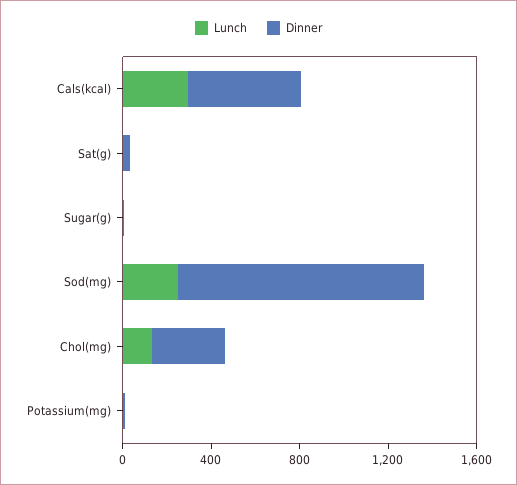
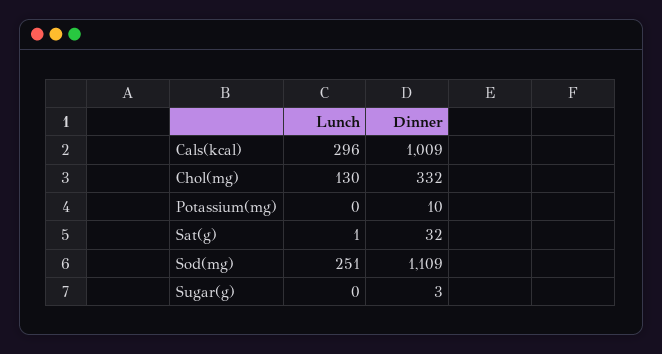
  {
    "Lunch": {
      "Cals(kcal)": 296,
      "Sat(g)": 1,
      "Sugar(g)": 0,
      "Sod(mg)": 251,
      "Chol(mg)": 130,
      "Potassium(mg)": 0
    },
    "Dinner": {
-     "Cals(kcal)": 500,
+     "Cals(kcal)": 1009,
      "Sat(g)": 32,
      "Sugar(g)": 3,
      "Sod(mg)": 1109,
      "Chol(mg)": 332,
      "Potassium(mg)": 10
    }
  }

